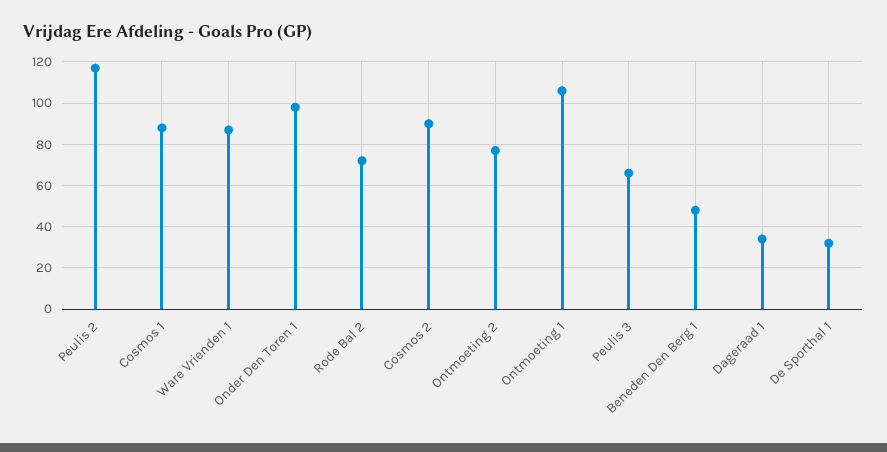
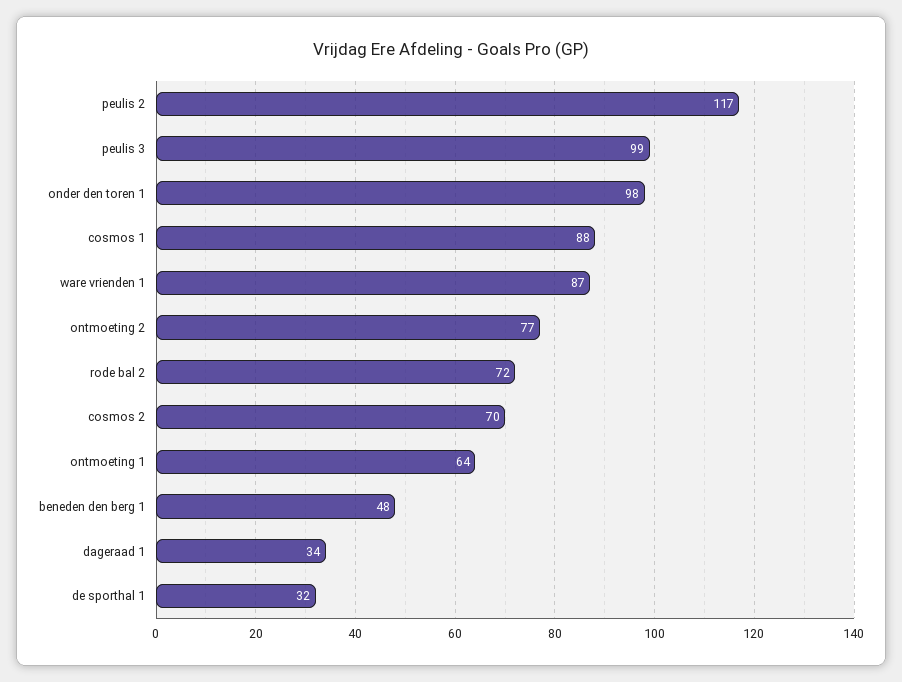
  {
    "Peulis 2": 117,
    "Cosmos 1": 88,
    "Ware Vrienden 1": 87,
    "Onder Den Toren 1": 98,
    "Rode Bal 2": 72,
-   "Cosmos 2": 90,
+   "Cosmos 2": 70,
    "Ontmoeting 2": 77,
-   "Ontmoeting 1": 105,
+   "Ontmoeting 1": 64,
-   "Peulis 3": 65,
+   "Peulis 3": 99,
    "Beneden Den Berg 1": 48,
    "Dageraad 1": 34,
    "De Sporthal 1": 32
  }

